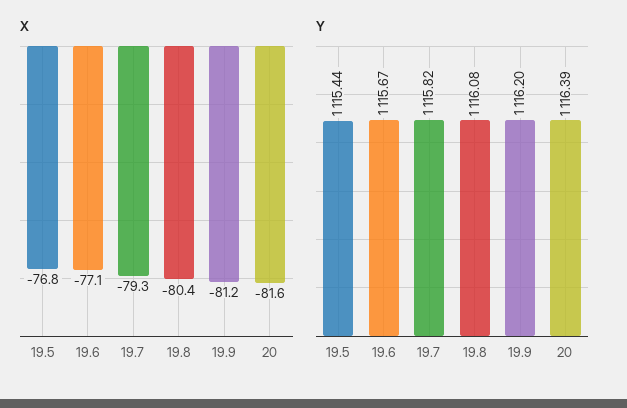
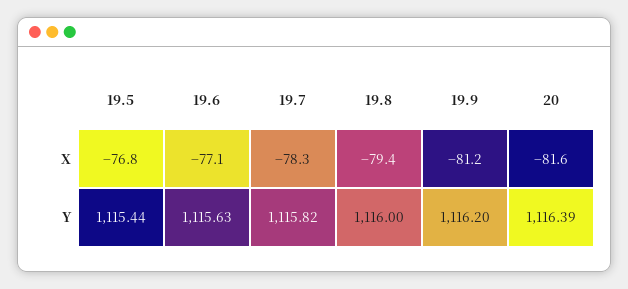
  {
    "X": {
      "19.5": -76.8,
      "19.6": -77.1,
-     "19.7": -79.3,
+     "19.7": -78.3,
-     "19.8": -80.4,
+     "19.8": -79.4,
      "19.9": -81.2,
      "20": -81.6
    },
    "Y": {
      "19.5": 1115.44,
-     "19.6": 1115.67,
+     "19.6": 1115.63,
      "19.7": 1115.82,
-     "19.8": 1116.08,
+     "19.8": 1116,
      "19.9": 1116.2,
      "20": 1116.39
    }
  }

